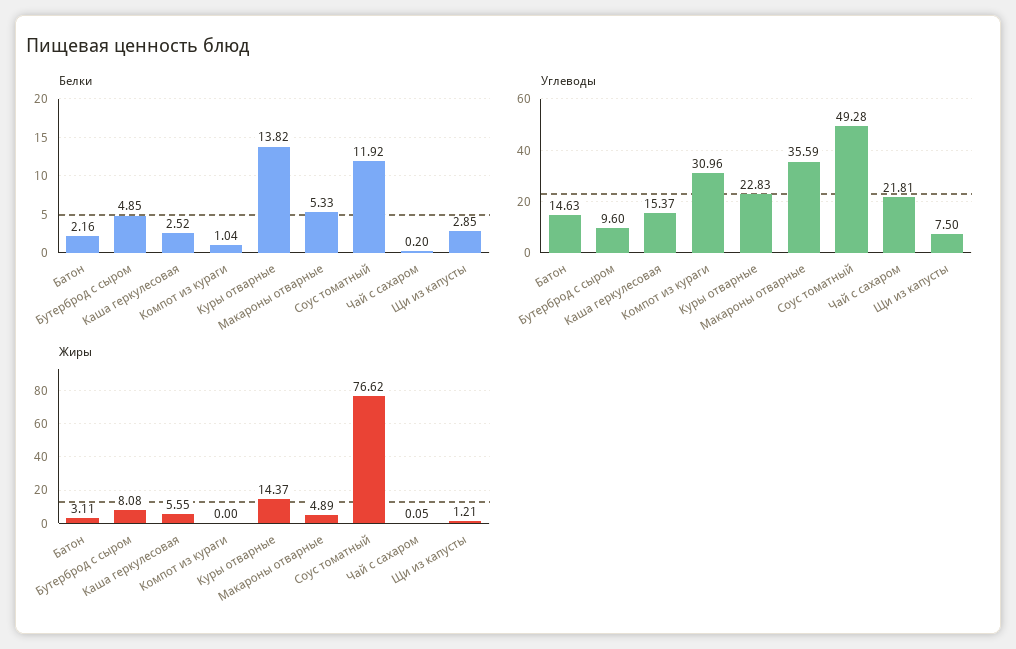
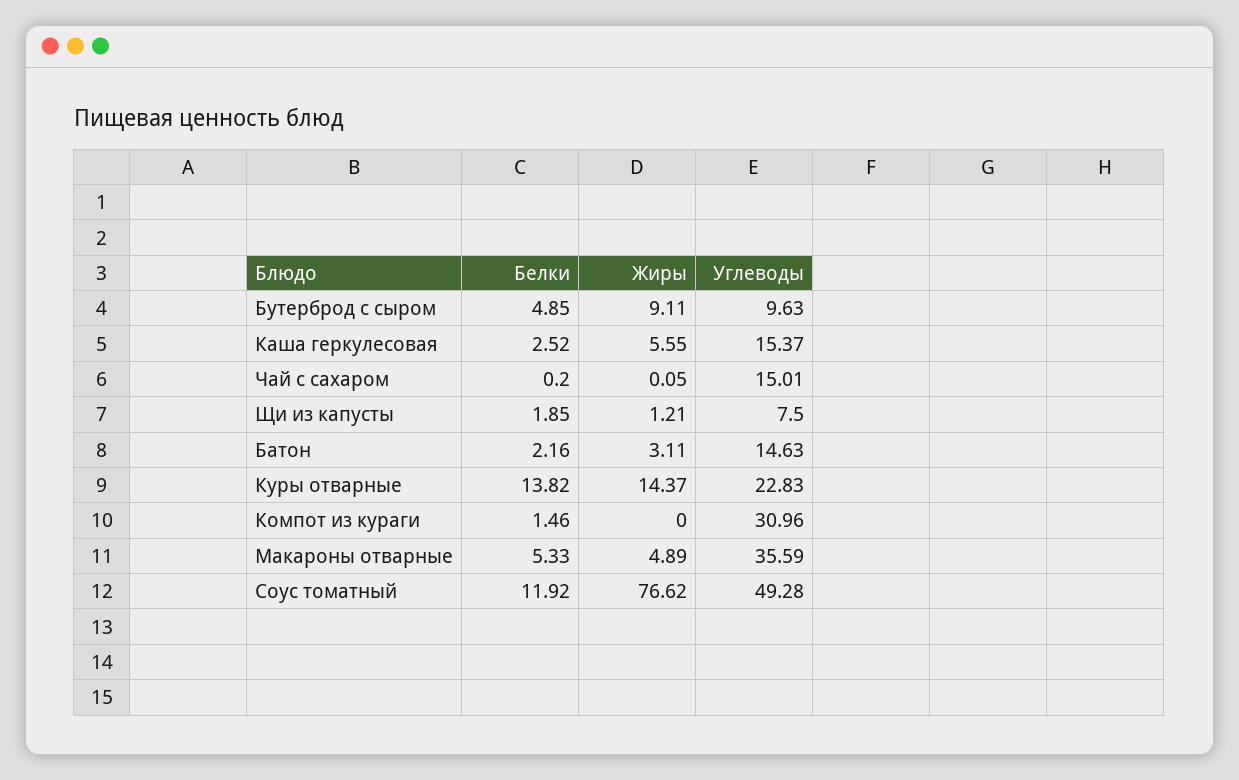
  {
    "Белки": {
      "Батон": 2.16,
      "Бутерброд с сыром": 4.85,
      "Каша геркулесовая": 2.52,
-     "Компот из кураги": 1.04,
+     "Компот из кураги": 1.46,
      "Куры отварные": 13.82,
      "Макароны отварные": 5.33,
      "Соус томатный": 11.92,
      "Чай с сахаром": 0.2,
-     "Щи из капусты": 2.85
+     "Щи из капусты": 1.85
    },
    "Углеводы": {
      "Батон": 14.63,
-     "Бутерброд с сыром": 9.6,
+     "Бутерброд с сыром": 9.63,
      "Каша геркулесовая": 15.37,
      "Компот из кураги": 30.96,
      "Куры отварные": 22.83,
      "Макароны отварные": 35.59,
      "Соус томатный": 49.28,
-     "Чай с сахаром": 21.81,
+     "Чай с сахаром": 15.01,
      "Щи из капусты": 7.5
    },
    "Жиры": {
      "Батон": 3.11,
-     "Бутерброд с сыром": 8.08,
+     "Бутерброд с сыром": 9.11,
      "Каша геркулесовая": 5.55,
      "Компот из кураги": 0,
      "Куры отварные": 14.37,
      "Макароны отварные": 4.89,
      "Соус томатный": 76.62,
      "Чай с сахаром": 0.05,
      "Щи из капусты": 1.21
    }
  }

